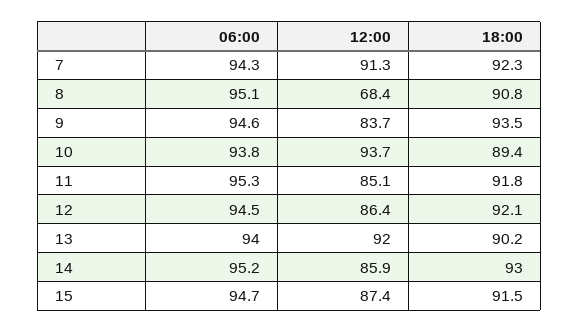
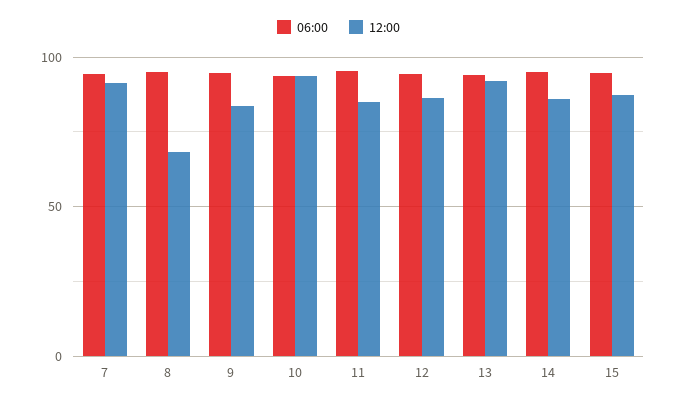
  {
    "06:00": {
      "7": 94.3,
      "8": 95.1,
      "9": 94.6,
      "10": 93.8,
      "11": 95.3,
      "12": 94.5,
      "13": 94,
      "14": 95.2,
      "15": 94.7
    },
    "12:00": {
      "7": 91.3,
      "8": 68.4,
      "9": 83.7,
      "10": 93.7,
      "11": 85.1,
      "12": 86.4,
      "13": 92,
      "14": 85.9,
      "15": 87.4
-   },
+   }
-   "18:00": {
-     "7": 92.3,
-     "8": 90.8,
-     "9": 93.5,
-     "10": 89.4,
-     "11": 91.8,
-     "12": 92.1,
-     "13": 90.2,
-     "14": 93,
-     "15": 91.5
-   }
  }

